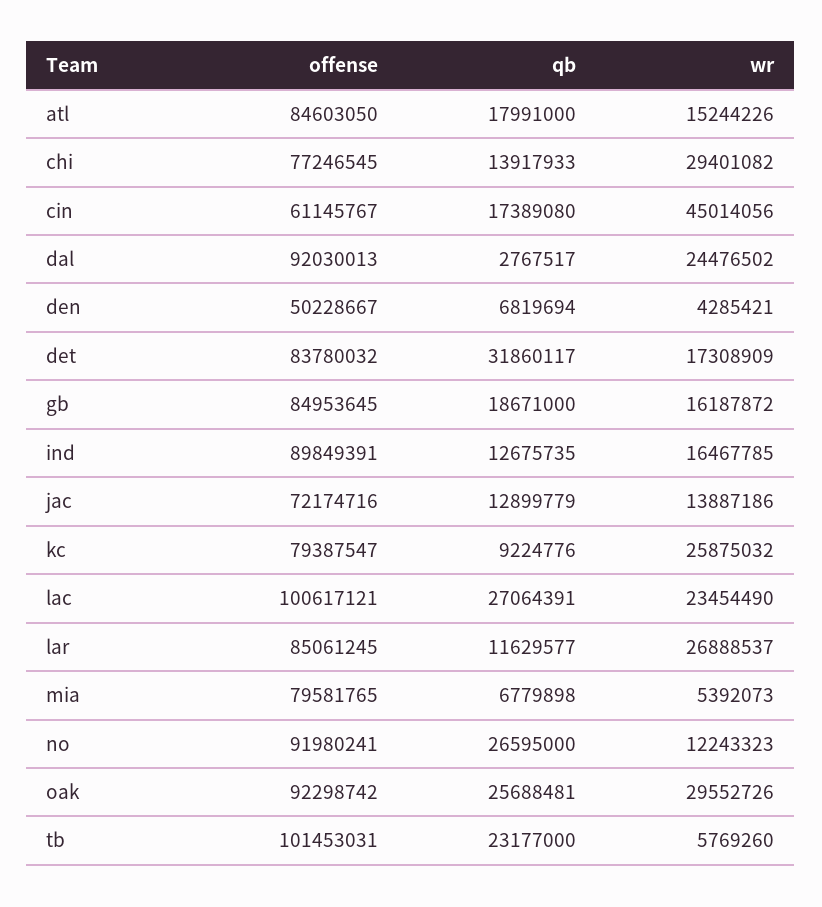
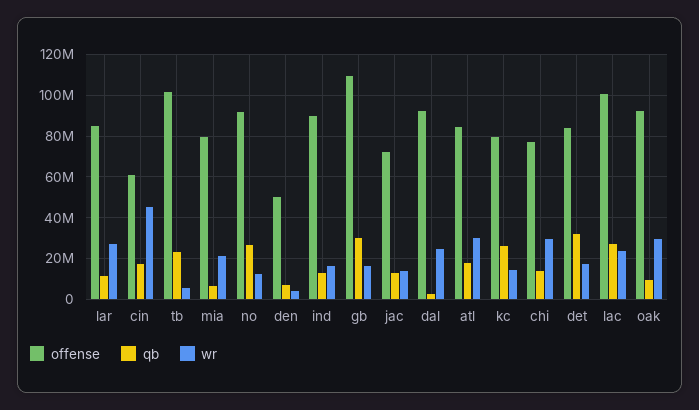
  {
    "offense": {
      "atl": 84603050,
      "chi": 77246545,
      "cin": 61145767,
      "dal": 92030013,
      "den": 50228667,
      "det": 83780032,
-     "gb": 84953645,
+     "gb": 110000000,
      "ind": 89849391,
      "jac": 72174716,
      "kc": 79387547,
      "lac": 100617121,
      "lar": 85061245,
      "mia": 79581765,
      "no": 91980241,
      "oak": 92298742,
      "tb": 101453031
    },
    "qb": {
      "atl": 17991000,
      "chi": 13917933,
      "cin": 17389080,
      "dal": 2767517,
      "den": 6819694,
      "det": 31860117,
-     "gb": 18671000,
+     "gb": 30000000,
      "ind": 12675735,
      "jac": 12899779,
-     "kc": 9224776,
+     "kc": 25000000,
      "lac": 27064391,
      "lar": 11629577,
      "mia": 6779898,
      "no": 26595000,
-     "oak": 25688481,
+     "oak": 10000000,
      "tb": 23177000
    },
    "wr": {
-     "atl": 15244226,
+     "atl": 30000000,
      "chi": 29401082,
      "cin": 45014056,
      "dal": 24476502,
      "den": 4285421,
      "det": 17308909,
      "gb": 16187872,
      "ind": 16467785,
      "jac": 13887186,
-     "kc": 25875032,
+     "kc": 15000000,
      "lac": 23454490,
      "lar": 26888537,
-     "mia": 5392073,
+     "mia": 20000000,
      "no": 12243323,
      "oak": 29552726,
      "tb": 5769260
    }
  }

